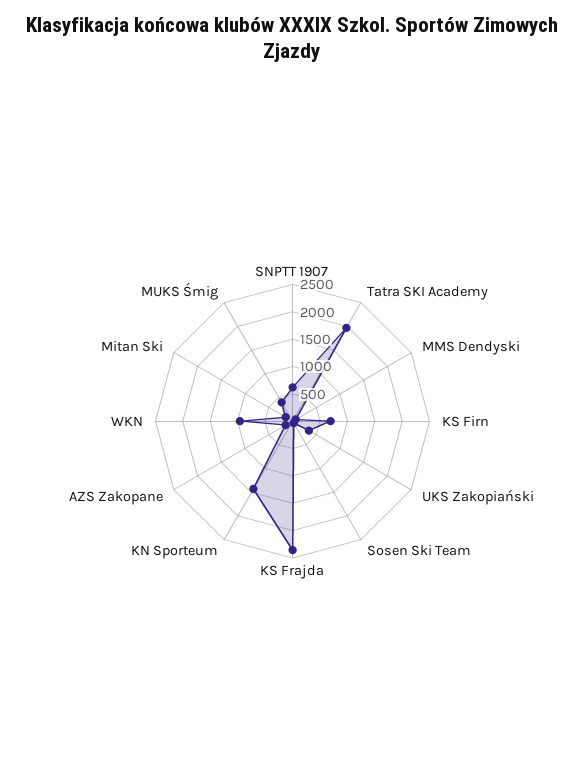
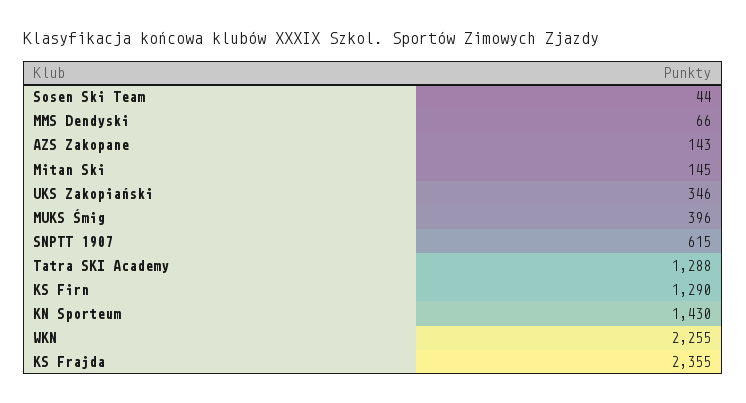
  {
    "SNPTT 1907": 615,
-   "Tatra SKI Academy": 2000,
+   "Tatra SKI Academy": 1288,
    "MMS Dendyski": 66,
-   "KS Firn": 750,
+   "KS Firn": 1290,
    "UKS Zakopiański": 346,
    "Sosen Ski Team": 44,
    "KS Frajda": 2355,
    "KN Sporteum": 1430,
    "AZS Zakopane": 143,
-   "WKN": 1000,
+   "WKN": 2255,
    "Mitan Ski": 145,
    "MUKS Śmig": 396
  }

